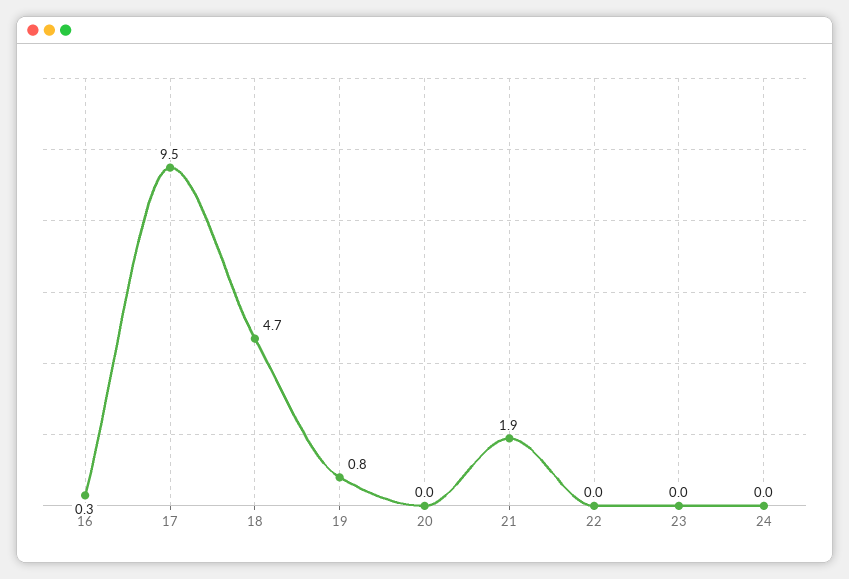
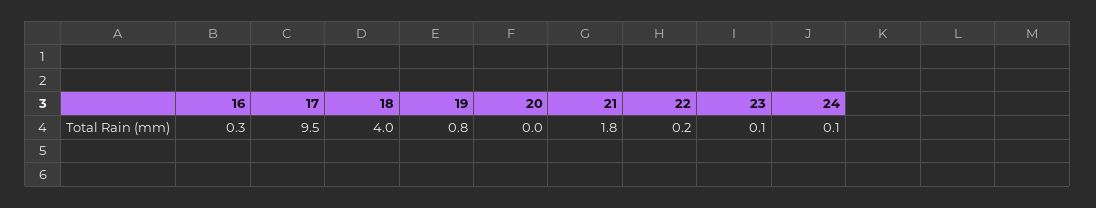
  {
    "16": 0.3,
    "17": 9.5,
-   "18": 4.7,
+   "18": 4,
    "19": 0.8,
    "20": 0,
-   "21": 1.9,
+   "21": 1.8,
-   "22": 0,
+   "22": 0.2,
-   "23": 0,
+   "23": 0.1,
-   "24": 0
+   "24": 0.1
  }

